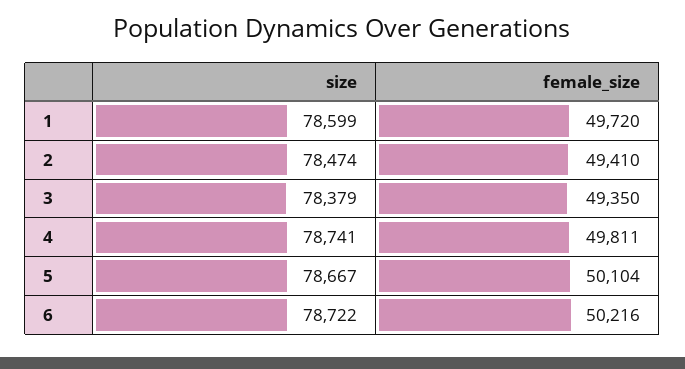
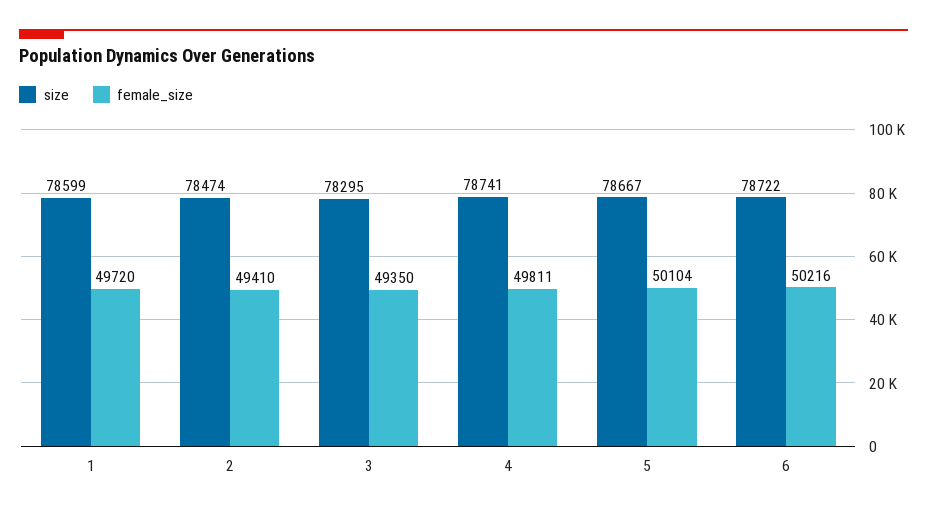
  {
    "size": {
      "1": 78599,
      "2": 78474,
-     "3": 78379,
+     "3": 78295,
      "4": 78741,
      "5": 78667,
      "6": 78722
    },
    "female_size": {
      "1": 49720,
      "2": 49410,
      "3": 49350,
      "4": 49811,
      "5": 50104,
      "6": 50216
    }
  }

